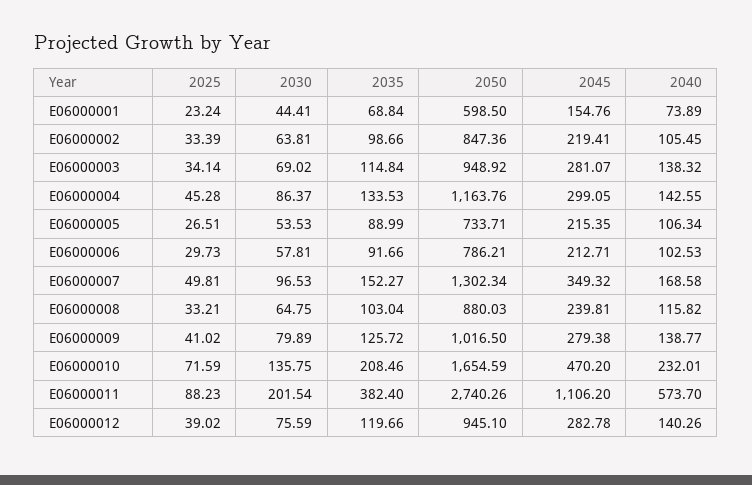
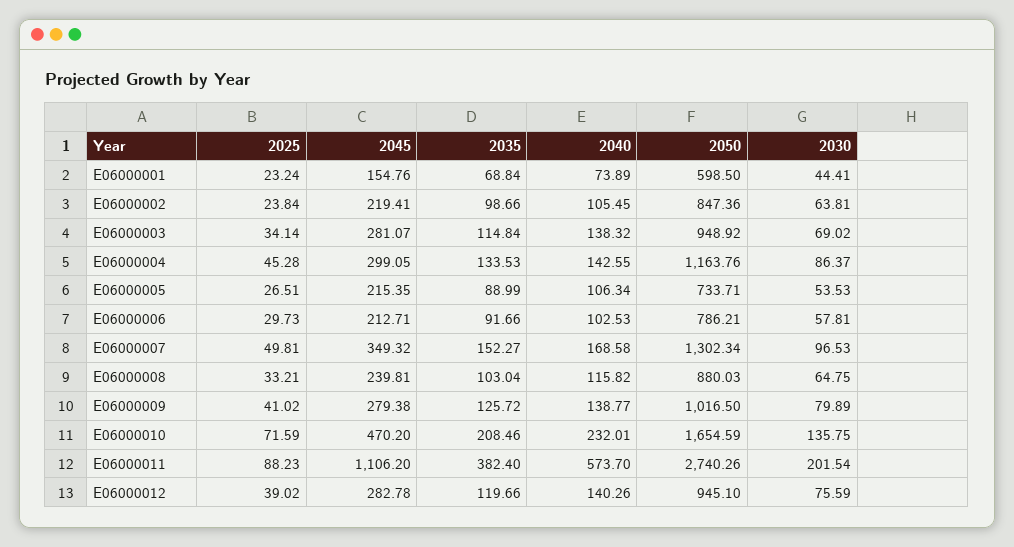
  {
    "2025": {
      "E06000001": 23.24,
-     "E06000002": 33.39,
+     "E06000002": 23.84,
      "E06000003": 34.14,
      "E06000004": 45.28,
      "E06000005": 26.51,
      "E06000006": 29.73,
      "E06000007": 49.81,
      "E06000008": 33.21,
      "E06000009": 41.02,
      "E06000010": 71.59,
      "E06000011": 88.23,
      "E06000012": 39.02
    },
    "2030": {
      "E06000001": 44.41,
      "E06000002": 63.81,
      "E06000003": 69.02,
      "E06000004": 86.37,
      "E06000005": 53.53,
      "E06000006": 57.81,
      "E06000007": 96.53,
      "E06000008": 64.75,
      "E06000009": 79.89,
      "E06000010": 135.75,
      "E06000011": 201.54,
      "E06000012": 75.59
    },
    "2035": {
      "E06000001": 68.84,
      "E06000002": 98.66,
      "E06000003": 114.84,
      "E06000004": 133.53,
      "E06000005": 88.99,
      "E06000006": 91.66,
      "E06000007": 152.27,
      "E06000008": 103.04,
      "E06000009": 125.72,
      "E06000010": 208.46,
      "E06000011": 382.4,
      "E06000012": 119.66
    },
    "2050": {
      "E06000001": 598.5,
      "E06000002": 847.36,
      "E06000003": 948.92,
      "E06000004": 1163.76,
      "E06000005": 733.71,
      "E06000006": 786.21,
      "E06000007": 1302.34,
      "E06000008": 880.03,
      "E06000009": 1016.5,
      "E06000010": 1654.59,
      "E06000011": 2740.26,
      "E06000012": 945.1
    },
    "2045": {
      "E06000001": 154.76,
      "E06000002": 219.41,
      "E06000003": 281.07,
      "E06000004": 299.05,
      "E06000005": 215.35,
      "E06000006": 212.71,
      "E06000007": 349.32,
      "E06000008": 239.81,
      "E06000009": 279.38,
      "E06000010": 470.2,
      "E06000011": 1106.2,
      "E06000012": 282.78
    },
    "2040": {
      "E06000001": 73.89,
      "E06000002": 105.45,
      "E06000003": 138.32,
      "E06000004": 142.55,
      "E06000005": 106.34,
      "E06000006": 102.53,
      "E06000007": 168.58,
      "E06000008": 115.82,
      "E06000009": 138.77,
      "E06000010": 232.01,
      "E06000011": 573.7,
      "E06000012": 140.26
    }
  }

